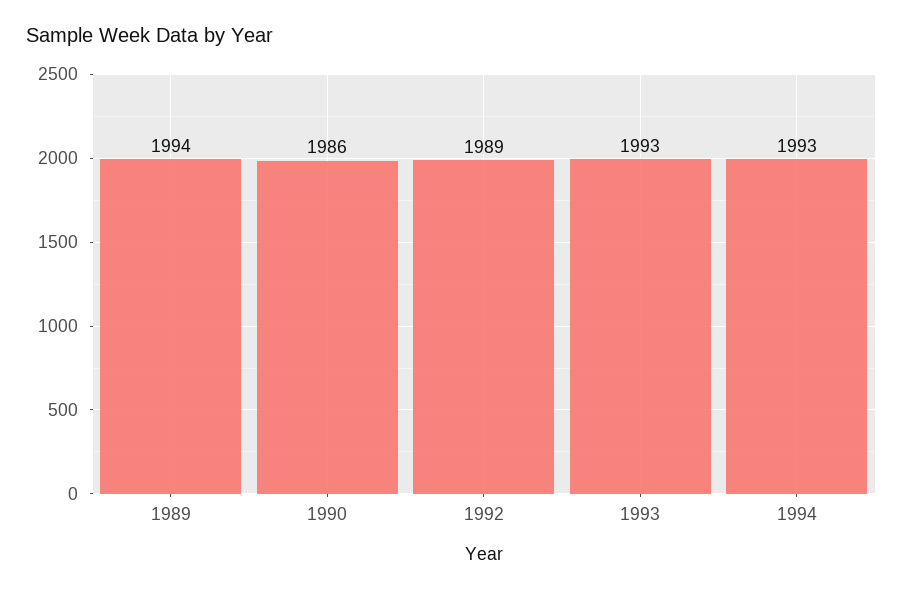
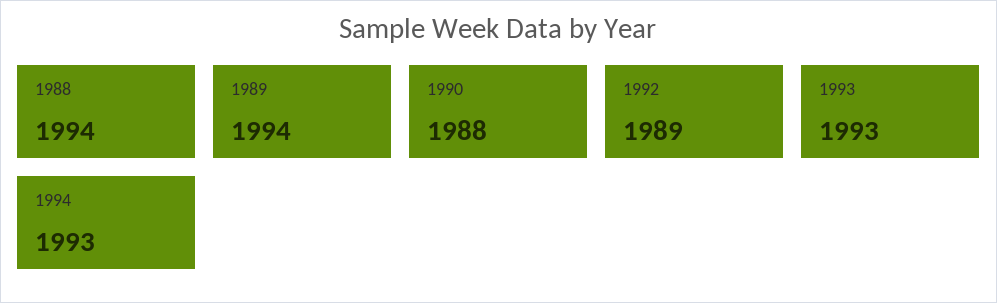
  {
    "1989": 1994,
-   "1990": 1986,
+   "1990": 1988,
    "1992": 1989,
    "1993": 1993,
-   "1994": 1993
+   "1994": 1993,
+   "1988": 1994
  }

